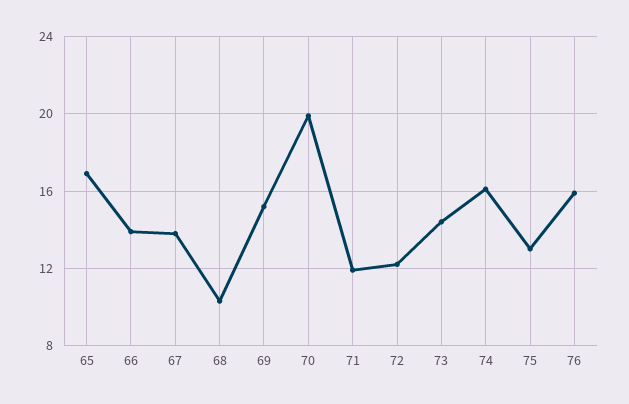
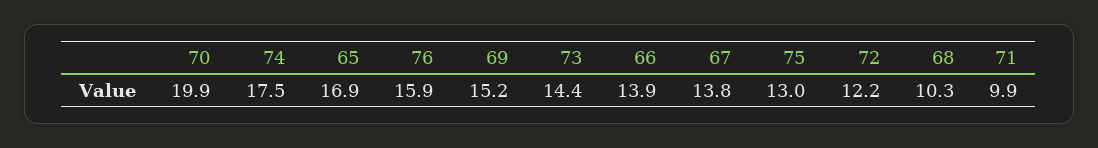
  {
    "65": 16.9,
    "66": 13.9,
    "67": 13.8,
    "68": 10.3,
    "69": 15.2,
    "70": 19.9,
-   "71": 12,
+   "71": 9.9,
    "72": 12.2,
    "73": 14.4,
-   "74": 16,
+   "74": 17.5,
    "75": 13,
    "76": 15.9
  }

